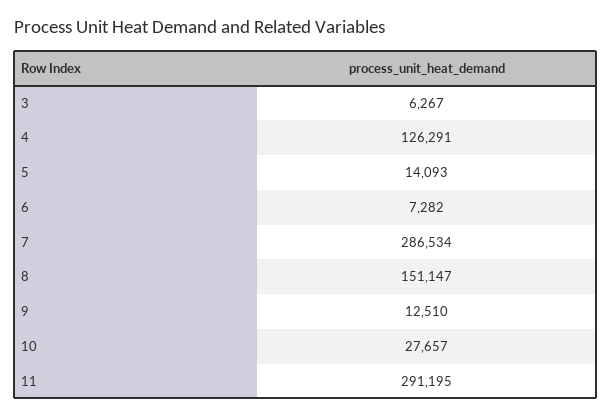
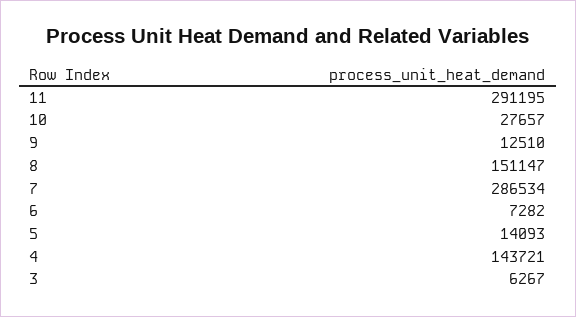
  {
    "3": 6267,
-   "4": 126291,
+   "4": 143721,
    "5": 14093,
    "6": 7282,
    "7": 286534,
    "8": 151147,
    "9": 12510,
    "10": 27657,
    "11": 291195
  }

